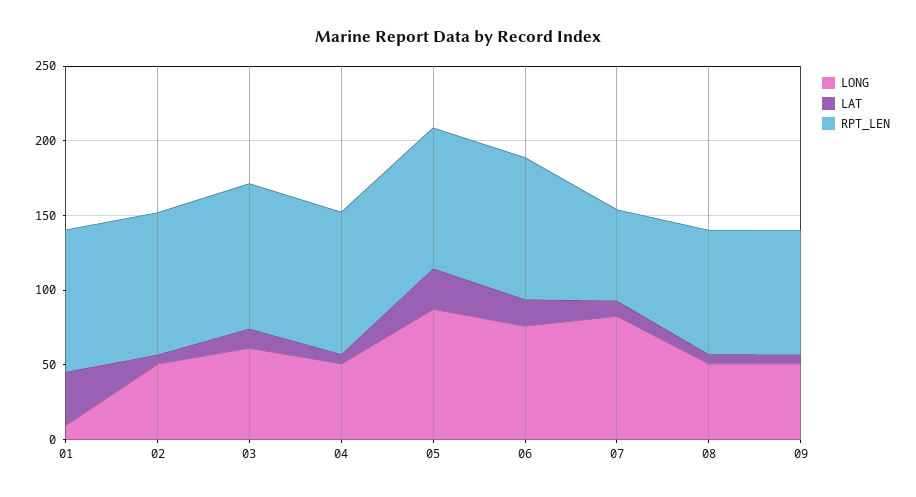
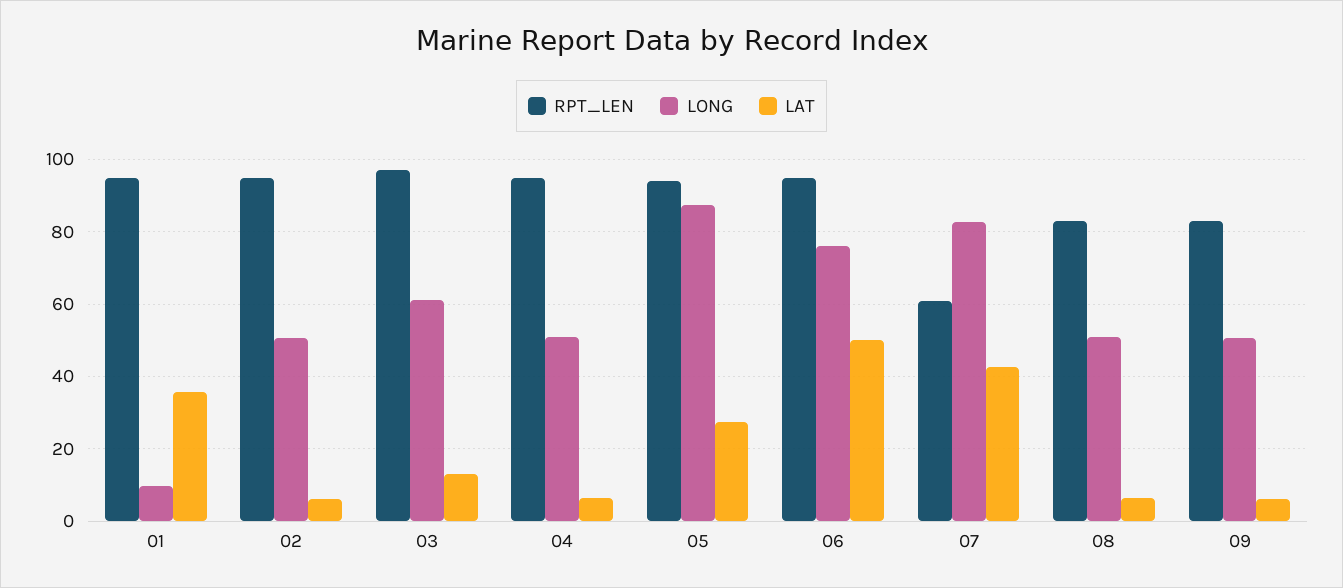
  {
    "LONG": {
      "01": 10,
      "02": 50,
      "03": 62,
      "04": 50,
      "05": 88,
      "06": 76,
      "07": 82,
      "08": 50,
      "09": 50
    },
    "LAT": {
      "01": 36,
      "02": 6,
      "03": 14,
      "04": 6,
      "05": 28,
-     "06": 20,
+     "06": 50,
-     "07": 10,
+     "07": 42,
      "08": 6,
      "09": 6
    },
    "RPT_LEN": {
      "01": 96,
      "02": 96,
      "03": 98,
      "04": 96,
      "05": 94,
      "06": 96,
      "07": 62,
      "08": 84,
      "09": 84
    }
  }

